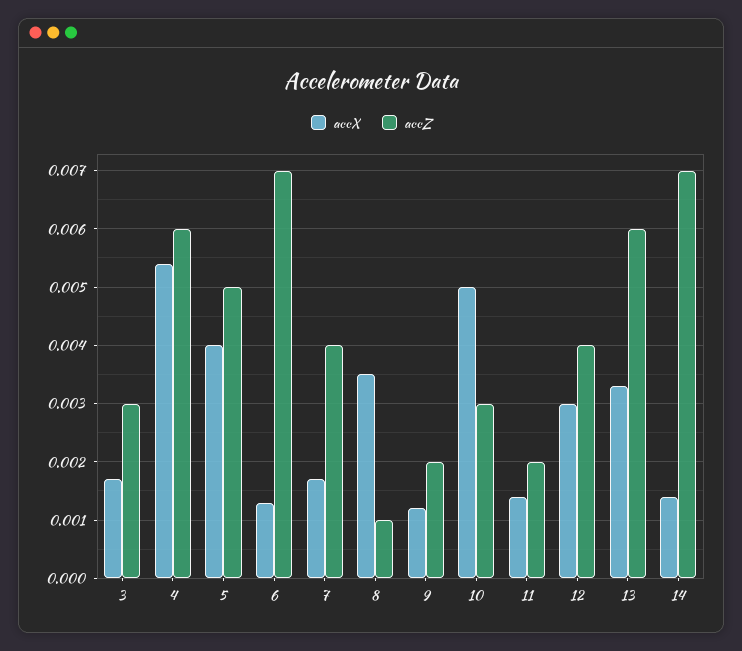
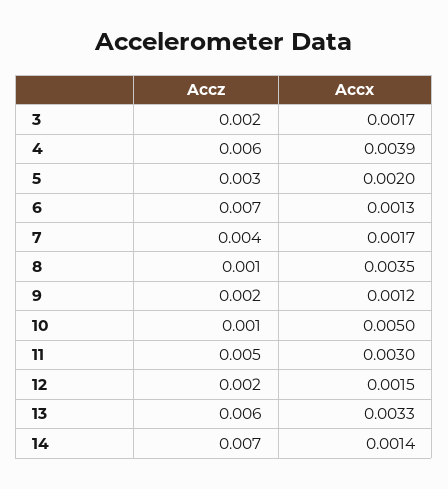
  {
    "accX": {
      "3": 0.0017,
-     "4": 0.0055,
+     "4": 0.0039,
-     "5": 0.004,
+     "5": 0.002,
      "6": 0.0013,
      "7": 0.0017,
      "8": 0.0035,
      "9": 0.0012,
      "10": 0.005,
-     "11": 0.0015,
+     "11": 0.003,
-     "12": 0.003,
+     "12": 0.0015,
      "13": 0.0033,
      "14": 0.0014
    },
    "accZ": {
-     "3": 0.003,
+     "3": 0.002,
      "4": 0.006,
-     "5": 0.005,
+     "5": 0.003,
      "6": 0.007,
      "7": 0.004,
      "8": 0.001,
      "9": 0.002,
-     "10": 0.003,
+     "10": 0.001,
-     "11": 0.002,
+     "11": 0.005,
-     "12": 0.004,
+     "12": 0.002,
      "13": 0.006,
      "14": 0.007
    }
  }

